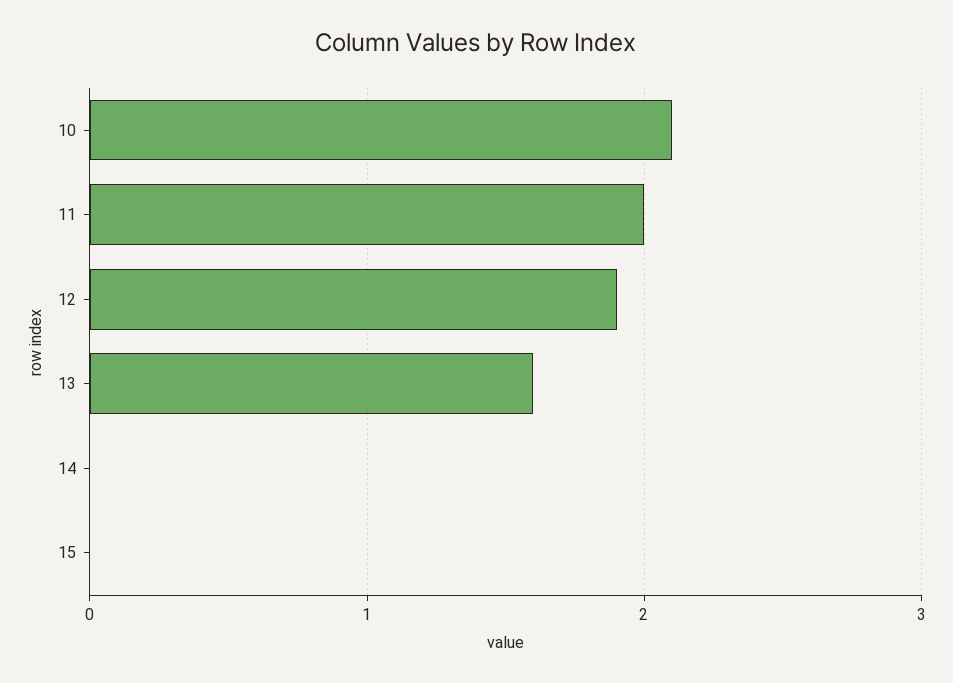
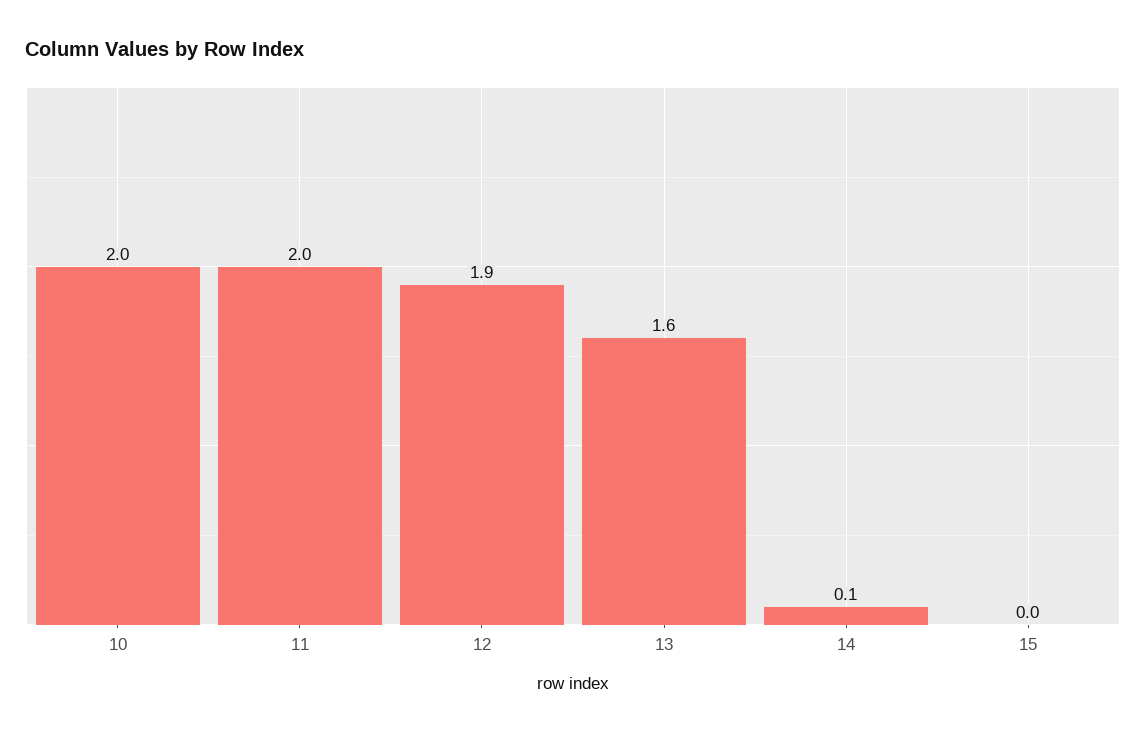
  {
-   "10": 2.1,
+   "10": 2,
    "11": 2,
    "12": 1.9,
    "13": 1.6,
-   "14": 0,
+   "14": 0.1,
    "15": 0
  }

